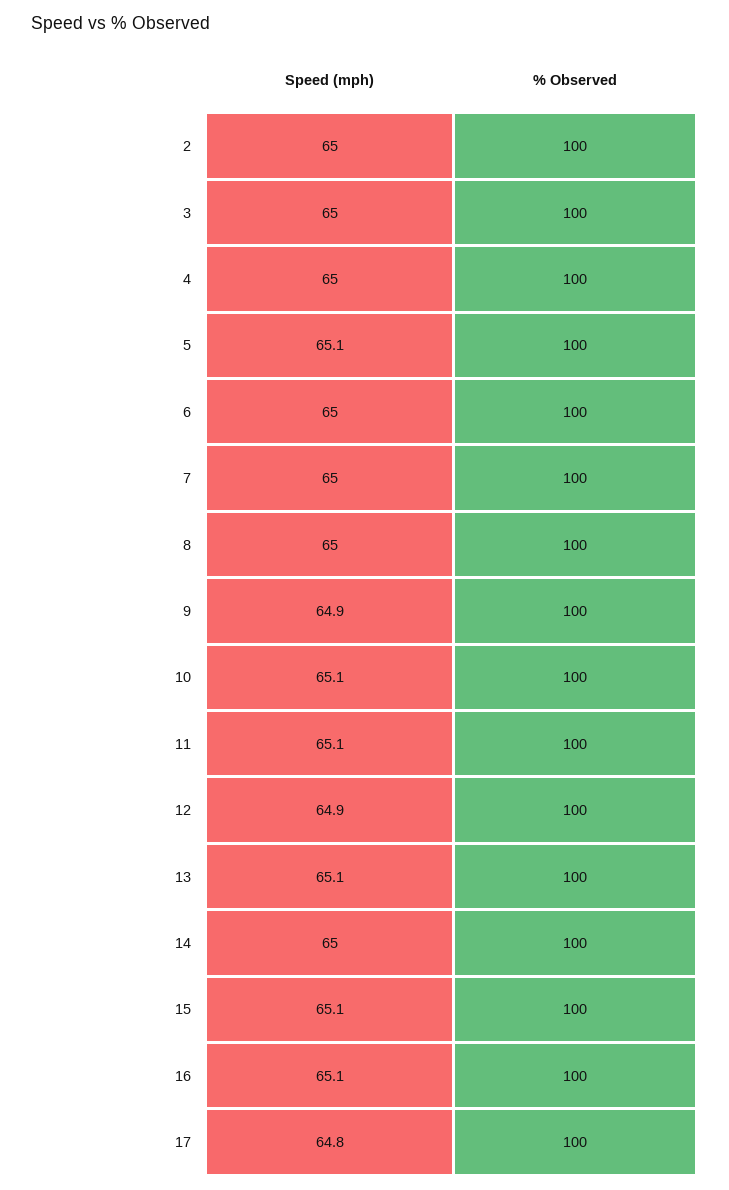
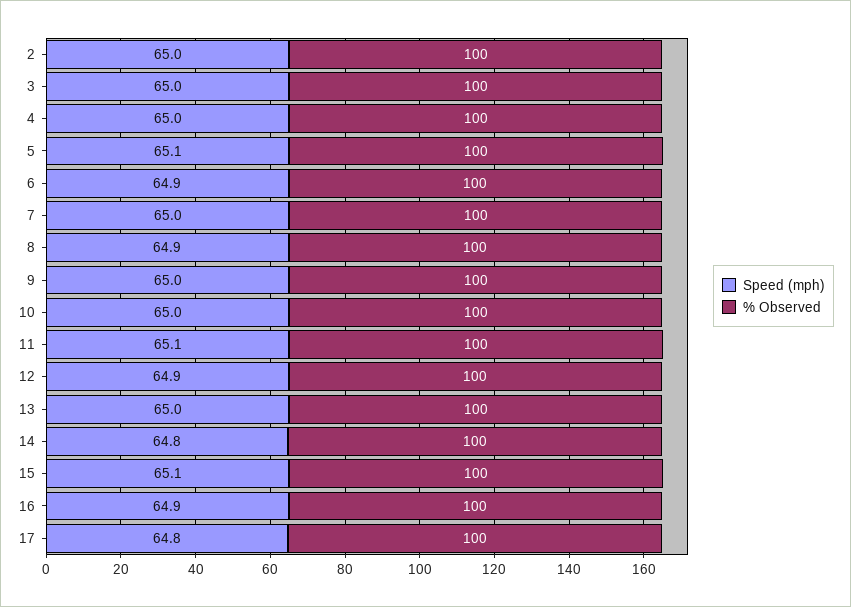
  {
    "Speed (mph)": {
      "2": 65,
      "3": 65,
      "4": 65,
      "5": 65.1,
-     "6": 65,
+     "6": 64.9,
      "7": 65,
-     "8": 65,
+     "8": 64.9,
-     "9": 64.9,
+     "9": 65,
-     "10": 65.1,
+     "10": 65,
      "11": 65.1,
      "12": 64.9,
-     "13": 65.1,
+     "13": 65,
-     "14": 65,
+     "14": 64.8,
      "15": 65.1,
-     "16": 65.1,
+     "16": 64.9,
      "17": 64.8
    },
    "% Observed": {
      "2": 100,
      "3": 100,
      "4": 100,
      "5": 100,
      "6": 100,
      "7": 100,
      "8": 100,
      "9": 100,
      "10": 100,
      "11": 100,
      "12": 100,
      "13": 100,
      "14": 100,
      "15": 100,
      "16": 100,
      "17": 100
    }
  }

